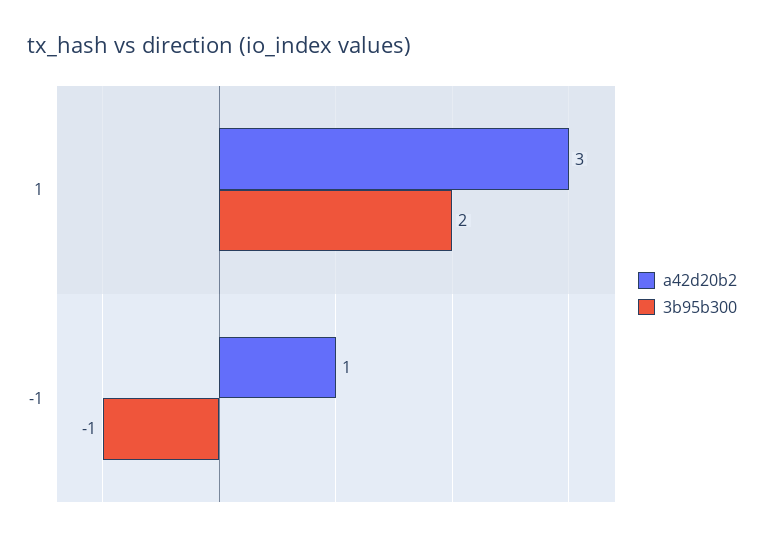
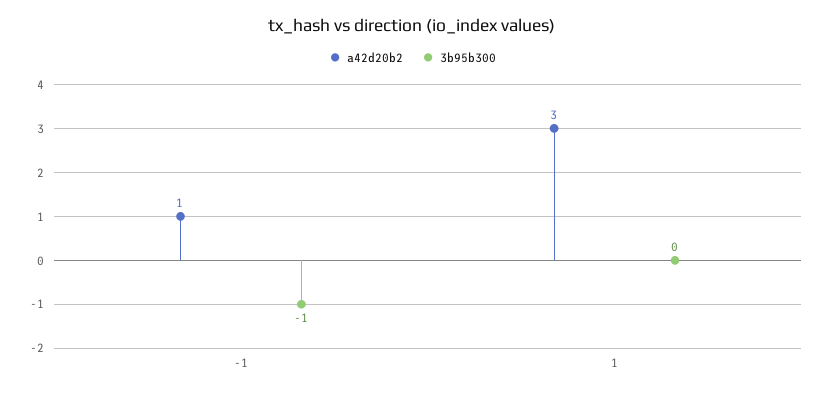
  {
    "a42d20b2": {
      "1": 3,
      "-1": 1
    },
    "3b95b300": {
-     "1": 2,
+     "1": 0,
      "-1": -1
    }
  }

